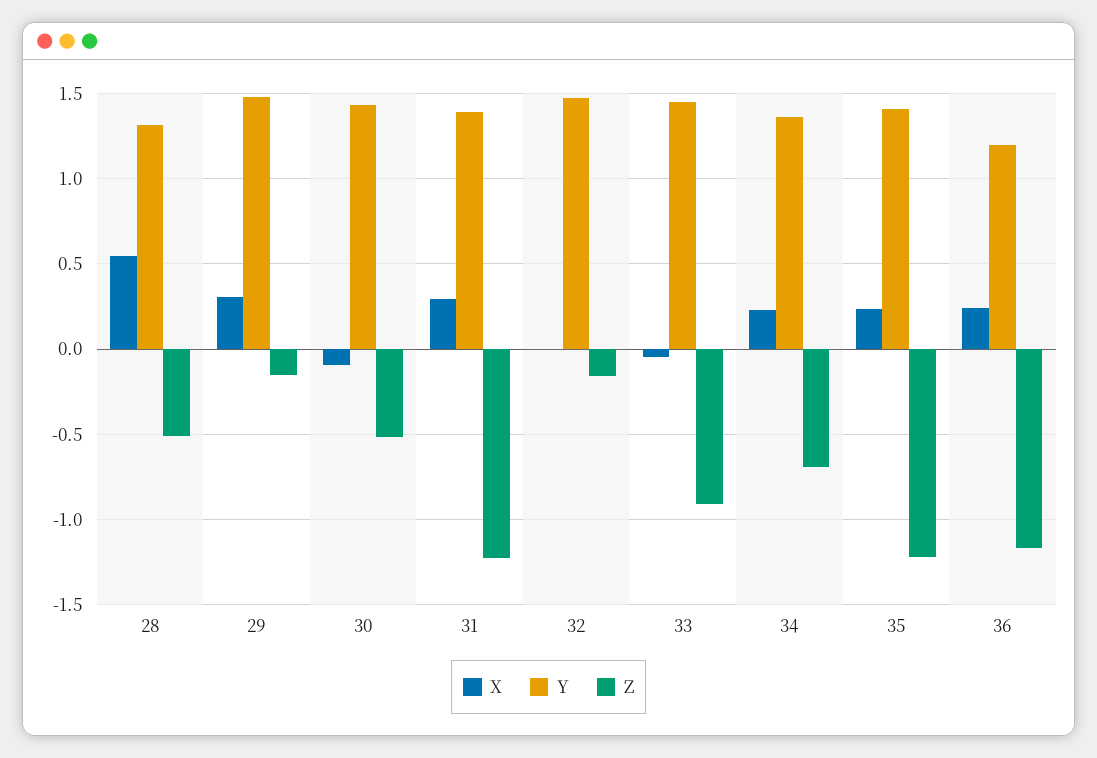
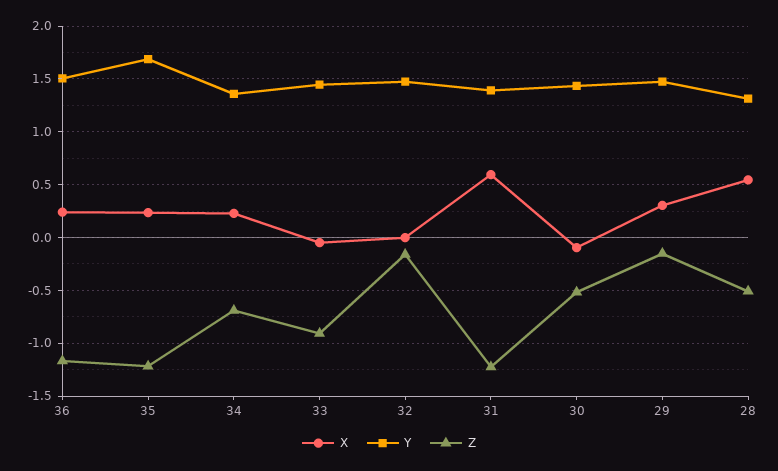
  {
    "X": {
      "28": 0.55,
      "29": 0.3,
      "30": -0.1,
-     "31": 0.3,
+     "31": 0.6,
      "32": 0,
      "33": -0.05,
      "34": 0.25,
      "35": 0.25,
      "36": 0.25
    },
    "Y": {
      "28": 1.3,
      "29": 1.5,
      "30": 1.45,
      "31": 1.4,
      "32": 1.5,
      "33": 1.45,
      "34": 1.35,
-     "35": 1.4,
+     "35": 1.7,
-     "36": 1.2
+     "36": 1.5
    },
    "Z": {
      "28": -0.5,
      "29": -0.15,
      "30": -0.5,
      "31": -1.2,
      "32": -0.15,
      "33": -0.9,
      "34": -0.7,
      "35": -1.2,
      "36": -1.15
    }
  }

